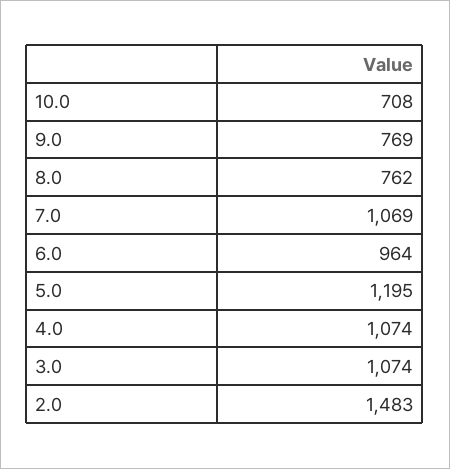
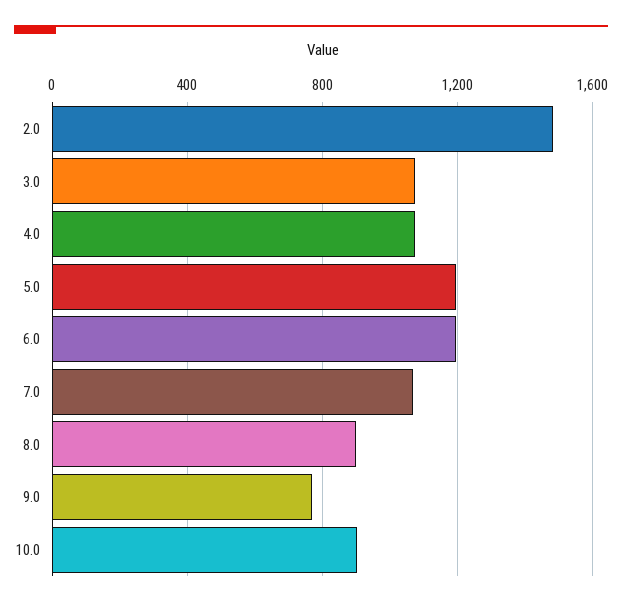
  {
-   "10.0": 708,
+   "10.0": 900,
    "9.0": 769,
-   "8.0": 762,
+   "8.0": 900,
    "7.0": 1069,
-   "6.0": 964,
+   "6.0": 1200,
    "5.0": 1195,
    "4.0": 1074,
    "3.0": 1074,
    "2.0": 1483
  }

